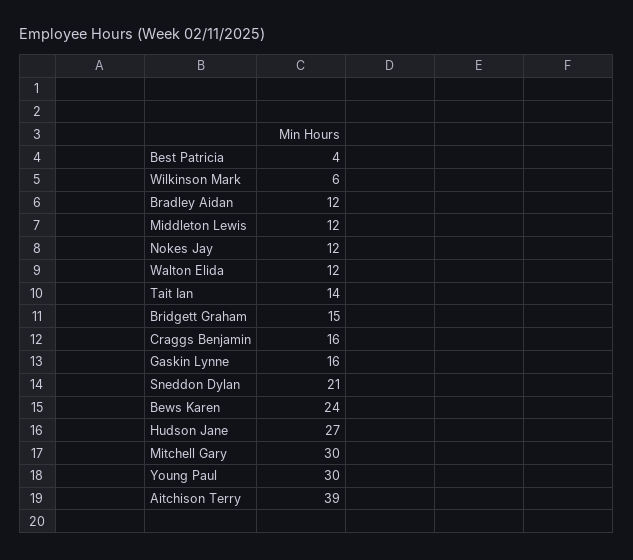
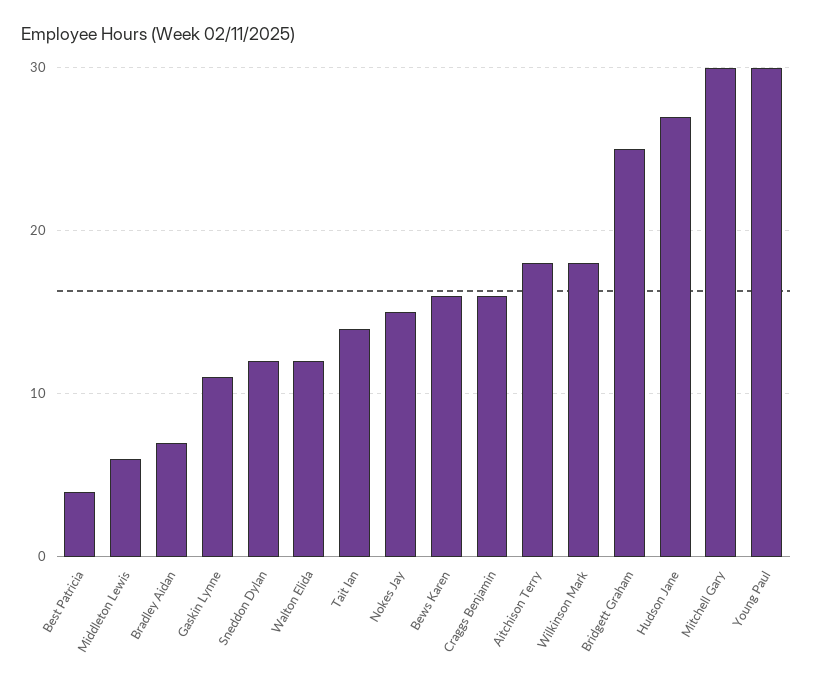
  {
    "Best Patricia": 4,
-   "Wilkinson Mark": 6,
+   "Wilkinson Mark": 18,
-   "Bradley Aidan": 12,
+   "Bradley Aidan": 7,
-   "Middleton Lewis": 12,
+   "Middleton Lewis": 6,
-   "Nokes Jay": 12,
+   "Nokes Jay": 15,
    "Walton Elida": 12,
    "Tait Ian": 14,
-   "Bridgett Graham": 15,
+   "Bridgett Graham": 25,
    "Craggs Benjamin": 16,
-   "Gaskin Lynne": 16,
+   "Gaskin Lynne": 11,
-   "Sneddon Dylan": 21,
+   "Sneddon Dylan": 12,
-   "Bews Karen": 24,
+   "Bews Karen": 16,
    "Hudson Jane": 27,
    "Mitchell Gary": 30,
    "Young Paul": 30,
-   "Aitchison Terry": 39
+   "Aitchison Terry": 18
  }

